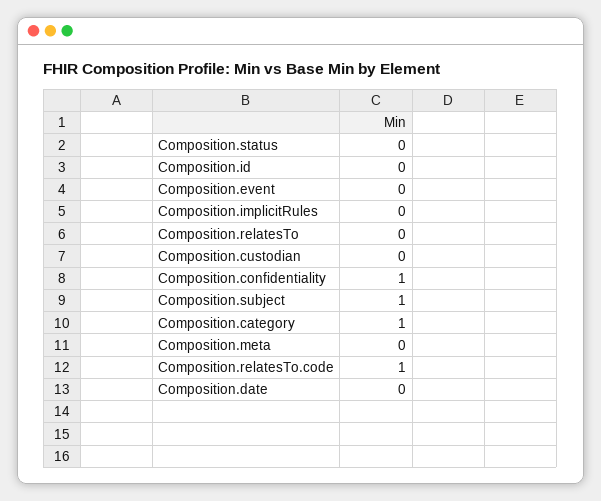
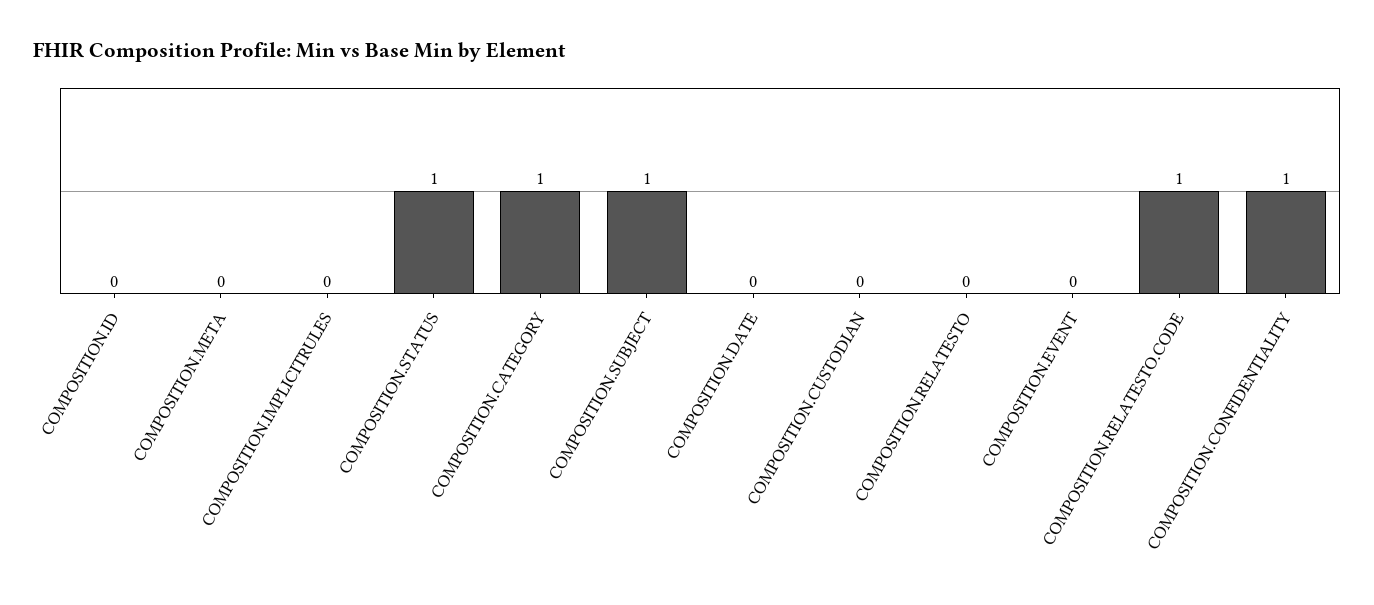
  {
-   "Composition.status": 0,
+   "Composition.status": 1,
    "Composition.id": 0,
    "Composition.event": 0,
    "Composition.implicitRules": 0,
    "Composition.relatesTo": 0,
    "Composition.custodian": 0,
    "Composition.confidentiality": 1,
    "Composition.subject": 1,
    "Composition.category": 1,
    "Composition.meta": 0,
    "Composition.relatesTo.code": 1,
    "Composition.date": 0
  }

